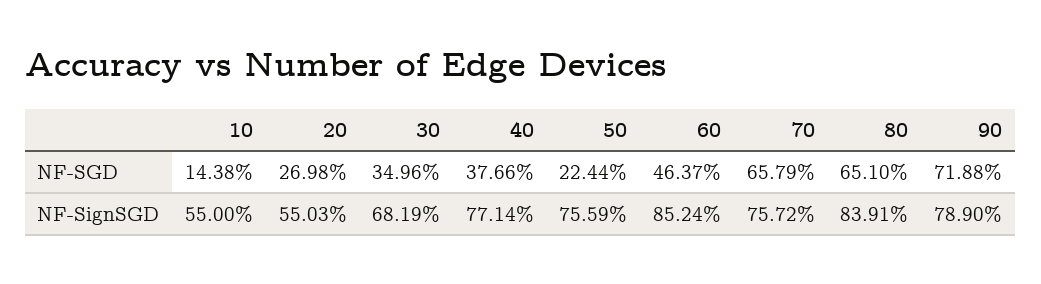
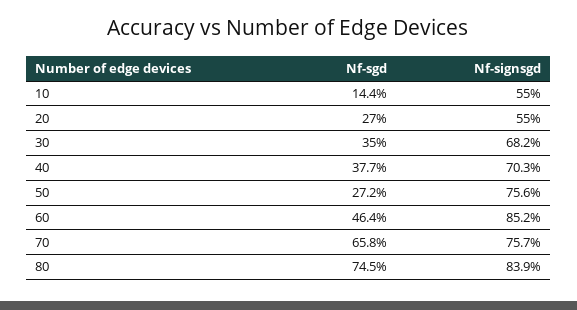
  {
    "10": {
      "NF-SGD": 14.38,
      "NF-SignSGD": 55
    },
    "20": {
      "NF-SGD": 26.98,
      "NF-SignSGD": 55.03
    },
    "30": {
      "NF-SGD": 34.96,
      "NF-SignSGD": 68.19
    },
    "40": {
      "NF-SGD": 37.66,
-     "NF-SignSGD": 77.14
+     "NF-SignSGD": 70.3
    },
    "50": {
-     "NF-SGD": 22.44,
+     "NF-SGD": 27.2,
      "NF-SignSGD": 75.59
    },
    "60": {
      "NF-SGD": 46.37,
      "NF-SignSGD": 85.24
    },
    "70": {
      "NF-SGD": 65.79,
      "NF-SignSGD": 75.72
    },
    "80": {
-     "NF-SGD": 65.1,
+     "NF-SGD": 74.5,
      "NF-SignSGD": 83.91
-   },
+   }
-   "90": {
-     "NF-SGD": 71.88,
-     "NF-SignSGD": 78.9
-   }
  }

